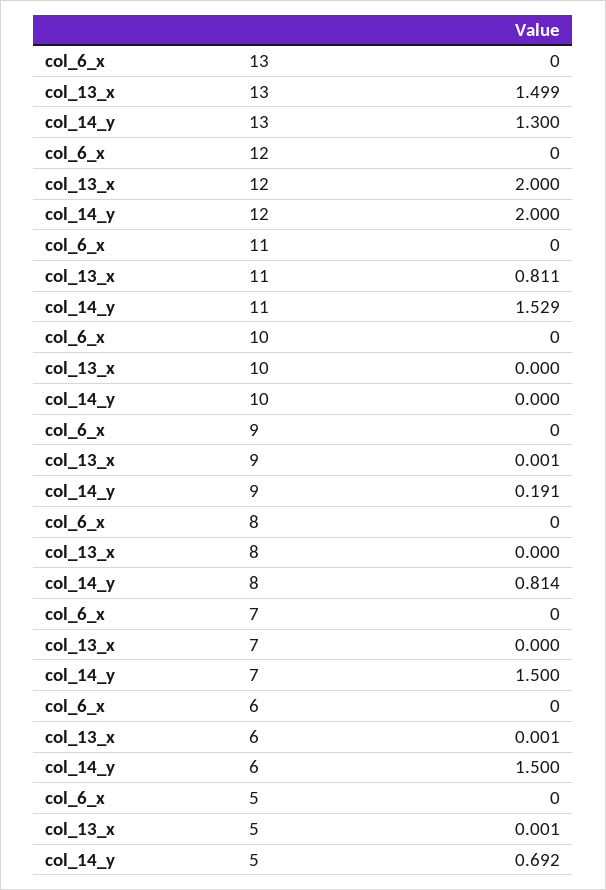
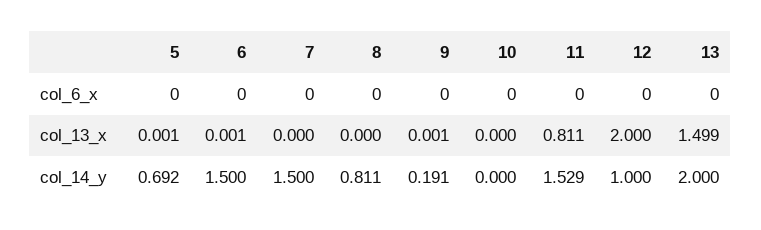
  {
    "col_6_x": {
      "13": 0,
      "12": 0,
      "11": 0,
      "10": 0,
      "9": 0,
      "8": 0,
      "7": 0,
      "6": 0,
      "5": 0
    },
    "col_13_x": {
      "13": 1.499,
      "12": 2,
      "11": 0.811,
      "10": 0,
      "9": 0.001,
      "8": 0,
      "7": 0,
      "6": 0.001,
      "5": 0.001
    },
    "col_14_y": {
-     "13": 1.3,
+     "13": 2,
-     "12": 2,
+     "12": 1,
      "11": 1.529,
      "10": 0,
      "9": 0.191,
-     "8": 0.814,
+     "8": 0.811,
      "7": 1.5,
      "6": 1.5,
      "5": 0.692
    }
  }

